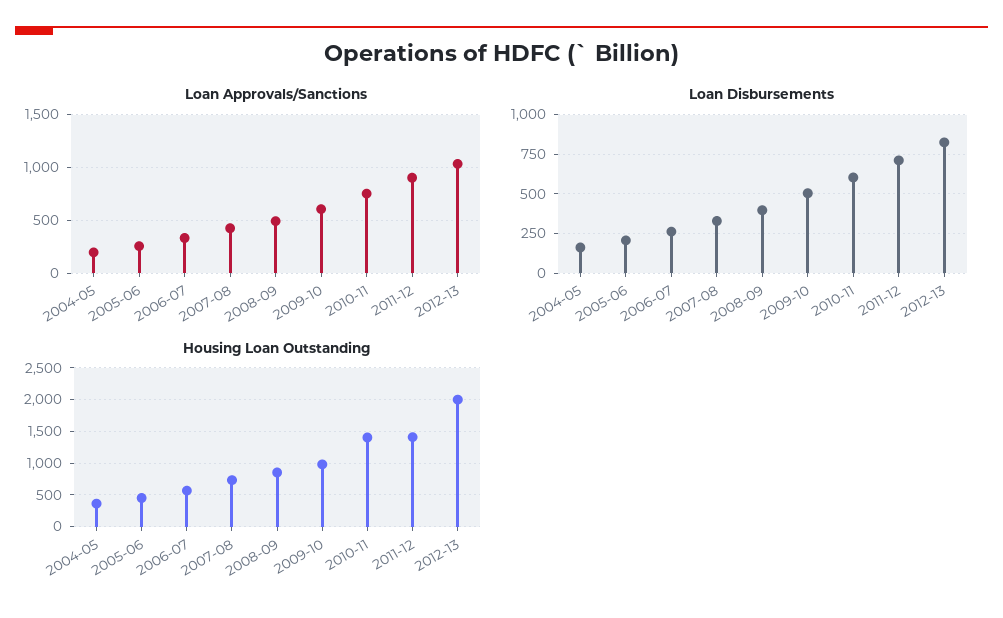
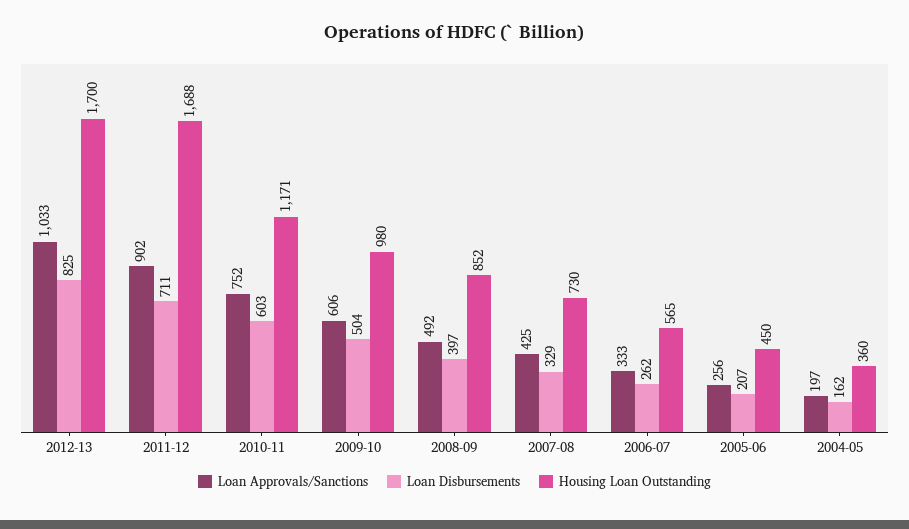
  {
    "Loan Approvals/Sanctions": {
      "2004-05": 197,
      "2005-06": 256,
      "2006-07": 333,
      "2007-08": 425,
      "2008-09": 492,
      "2009-10": 606,
      "2010-11": 752,
      "2011-12": 902,
      "2012-13": 1033
    },
    "Loan Disbursements": {
      "2004-05": 162,
      "2005-06": 207,
      "2006-07": 262,
      "2007-08": 329,
      "2008-09": 397,
      "2009-10": 504,
      "2010-11": 603,
      "2011-12": 711,
      "2012-13": 825
    },
    "Housing Loan Outstanding": {
      "2004-05": 360,
      "2005-06": 450,
      "2006-07": 565,
      "2007-08": 730,
      "2008-09": 852,
      "2009-10": 980,
-     "2010-11": 1400,
+     "2010-11": 1171,
-     "2011-12": 1400,
+     "2011-12": 1688,
-     "2012-13": 2000
+     "2012-13": 1700
    }
  }

